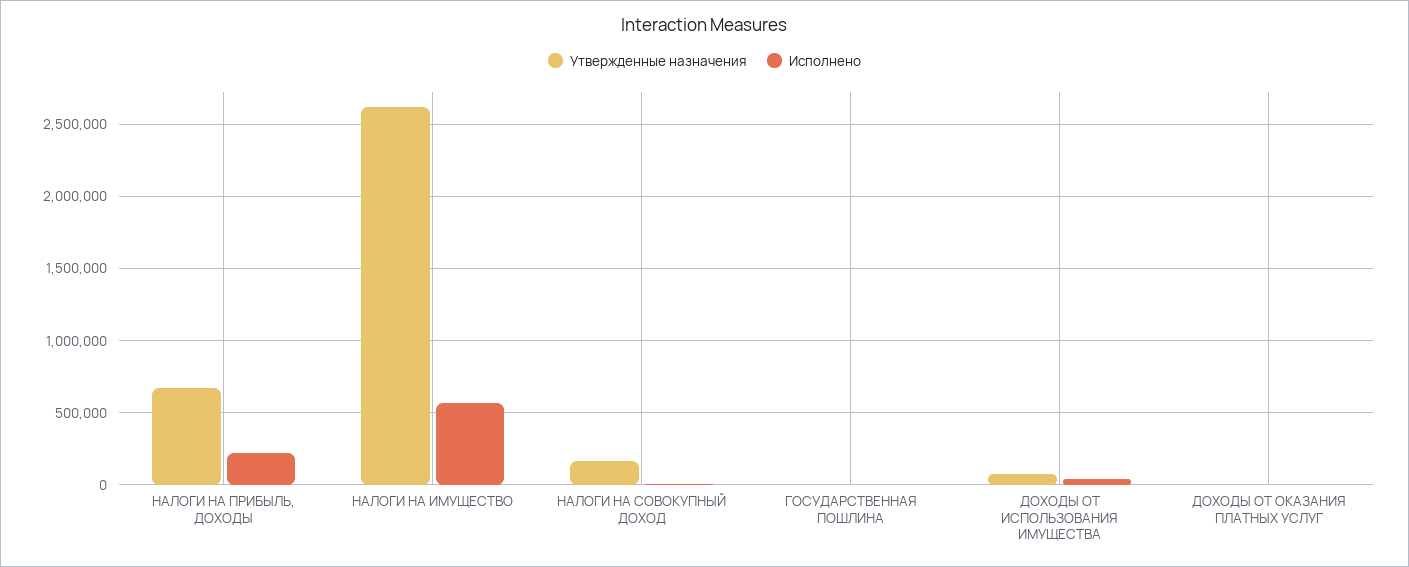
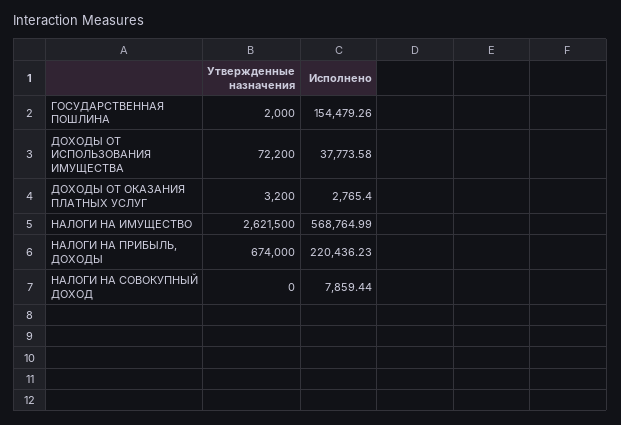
  {
    "Утвержденные назначения": {
      "НАЛОГИ НА ПРИБЫЛЬ, ДОХОДЫ": 674000,
      "НАЛОГИ НА ИМУЩЕСТВО": 2621500,
-     "НАЛОГИ НА СОВОКУПНЫЙ ДОХОД": 150000,
+     "НАЛОГИ НА СОВОКУПНЫЙ ДОХОД": 0,
      "ГОСУДАРСТВЕННАЯ ПОШЛИНА": 2000,
      "ДОХОДЫ ОТ ИСПОЛЬЗОВАНИЯ ИМУЩЕСТВА": 72200,
      "ДОХОДЫ ОТ ОКАЗАНИЯ ПЛАТНЫХ УСЛУГ": 3200
    },
    "Исполнено": {
      "НАЛОГИ НА ПРИБЫЛЬ, ДОХОДЫ": 220436.23,
      "НАЛОГИ НА ИМУЩЕСТВО": 568764.99,
      "НАЛОГИ НА СОВОКУПНЫЙ ДОХОД": 7859.44,
-     "ГОСУДАРСТВЕННАЯ ПОШЛИНА": 0,
+     "ГОСУДАРСТВЕННАЯ ПОШЛИНА": 154479.26,
      "ДОХОДЫ ОТ ИСПОЛЬЗОВАНИЯ ИМУЩЕСТВА": 37773.58,
      "ДОХОДЫ ОТ ОКАЗАНИЯ ПЛАТНЫХ УСЛУГ": 2765.4
    }
  }

